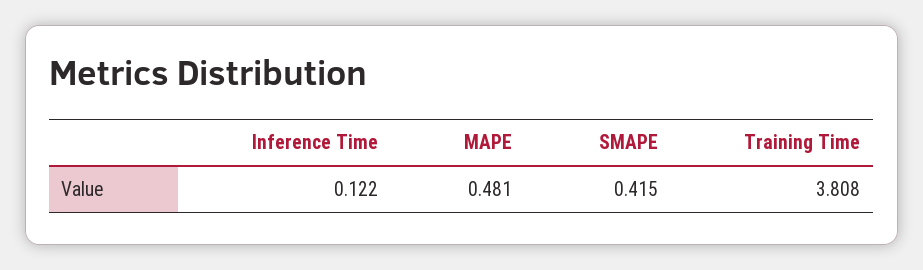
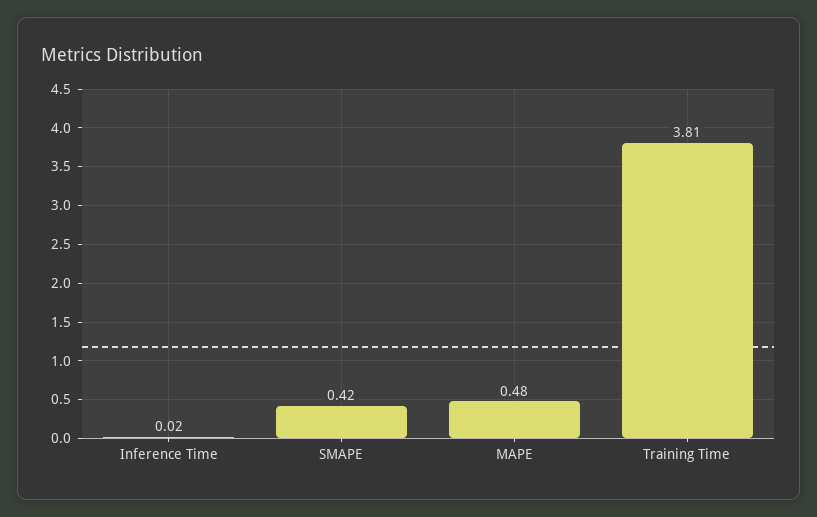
  {
-   "Inference Time": 0.122,
+   "Inference Time": 0.02,
    "MAPE": 0.481,
    "SMAPE": 0.415,
    "Training Time": 3.808
  }

